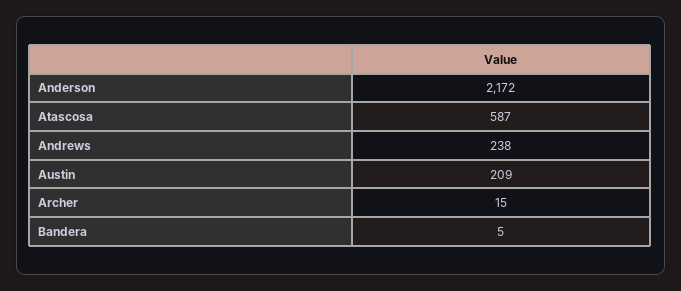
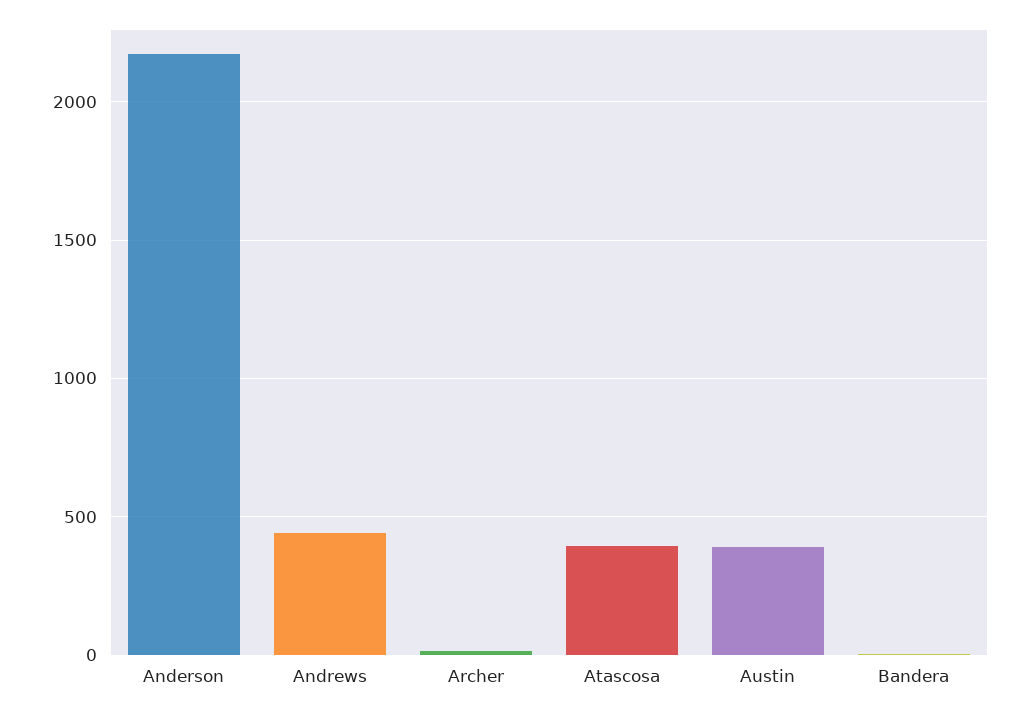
  {
    "Anderson": 2172,
-   "Atascosa": 587,
+   "Atascosa": 400,
-   "Andrews": 238,
+   "Andrews": 450,
-   "Austin": 209,
+   "Austin": 400,
    "Archer": 15,
    "Bandera": 5
  }

